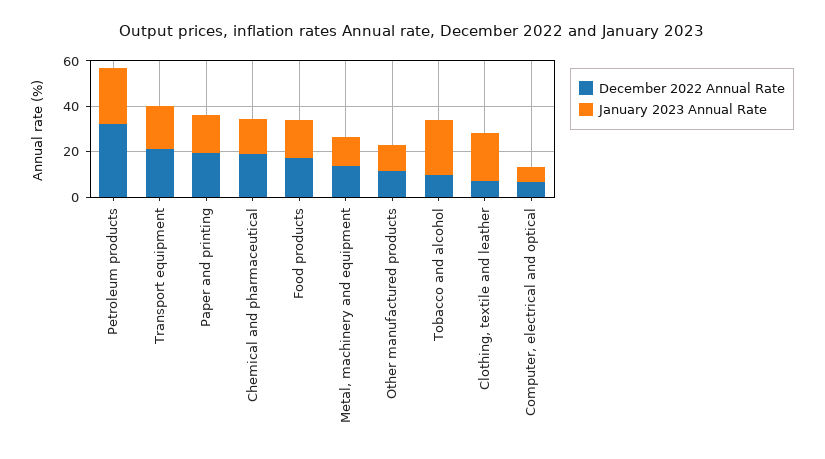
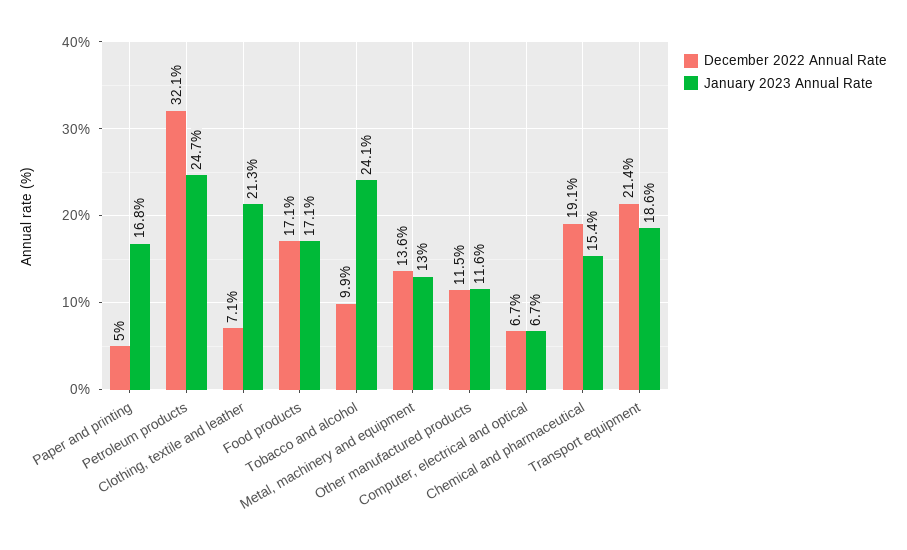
  {
    "December 2022 Annual Rate": {
      "Petroleum products": 32.1,
      "Transport equipment": 21.4,
-     "Paper and printing": 20,
+     "Paper and printing": 5,
      "Chemical and pharmaceutical": 19.1,
      "Food products": 17.1,
      "Metal, machinery and equipment": 13.6,
      "Other manufactured products": 11.5,
      "Tobacco and alcohol": 9.9,
      "Clothing, textile and leather": 7.1,
      "Computer, electrical and optical": 6.7
    },
    "January 2023 Annual Rate": {
      "Petroleum products": 24.7,
      "Transport equipment": 18.6,
      "Paper and printing": 16.8,
      "Chemical and pharmaceutical": 15.4,
      "Food products": 17.1,
      "Metal, machinery and equipment": 13,
      "Other manufactured products": 11.6,
      "Tobacco and alcohol": 24.1,
      "Clothing, textile and leather": 21.3,
      "Computer, electrical and optical": 6.7
    }
  }

